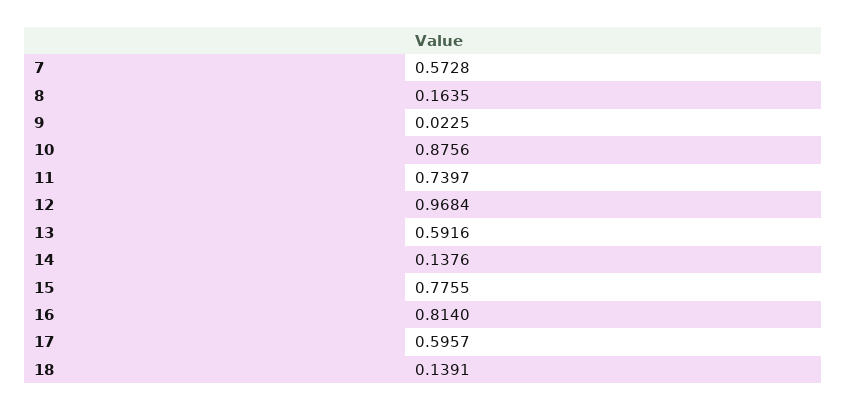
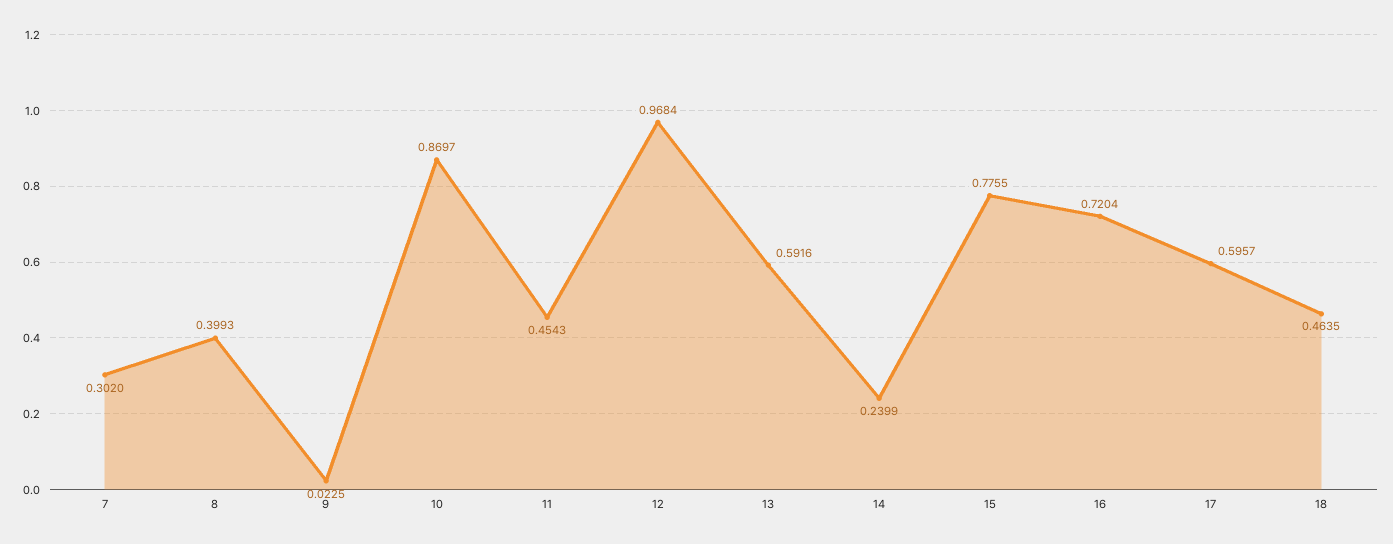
  {
-   "7": 0.5728,
+   "7": 0.302,
-   "8": 0.1635,
+   "8": 0.3993,
    "9": 0.0225,
-   "10": 0.8756,
+   "10": 0.8697,
-   "11": 0.7397,
+   "11": 0.4543,
    "12": 0.9684,
    "13": 0.5916,
-   "14": 0.1376,
+   "14": 0.2399,
    "15": 0.7755,
-   "16": 0.814,
+   "16": 0.7204,
    "17": 0.5957,
-   "18": 0.1391
+   "18": 0.4635
  }

